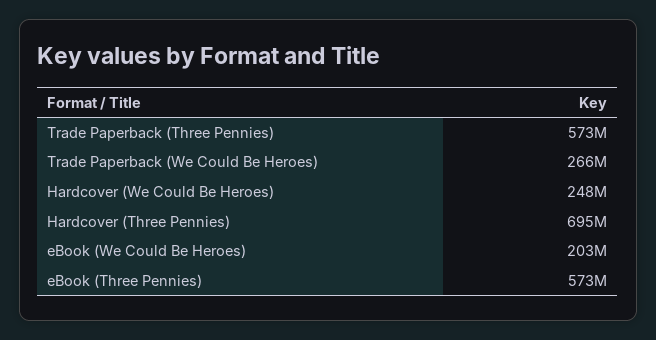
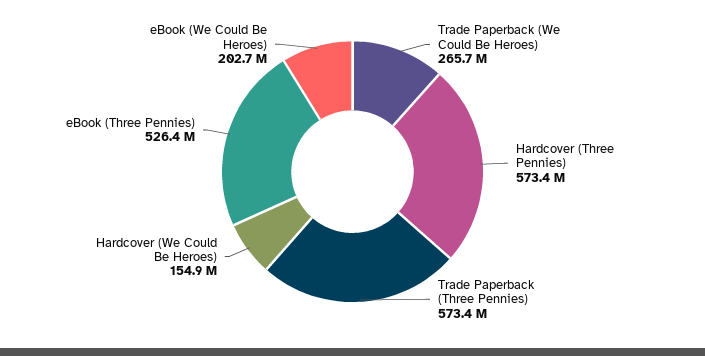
  {
    "Trade Paperback (Three Pennies)": 573400000,
    "Trade Paperback (We Could Be Heroes)": 265700000,
-   "Hardcover (We Could Be Heroes)": 248000000,
+   "Hardcover (We Could Be Heroes)": 154900000,
-   "Hardcover (Three Pennies)": 695000000,
+   "Hardcover (Three Pennies)": 573400000,
    "eBook (We Could Be Heroes)": 202700000,
-   "eBook (Three Pennies)": 573000000
+   "eBook (Three Pennies)": 526400000
  }

